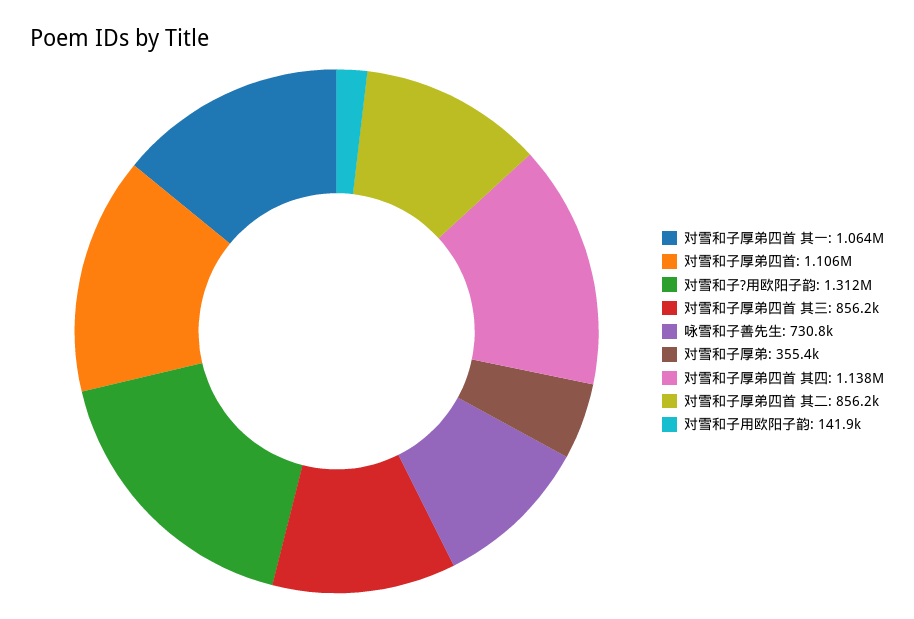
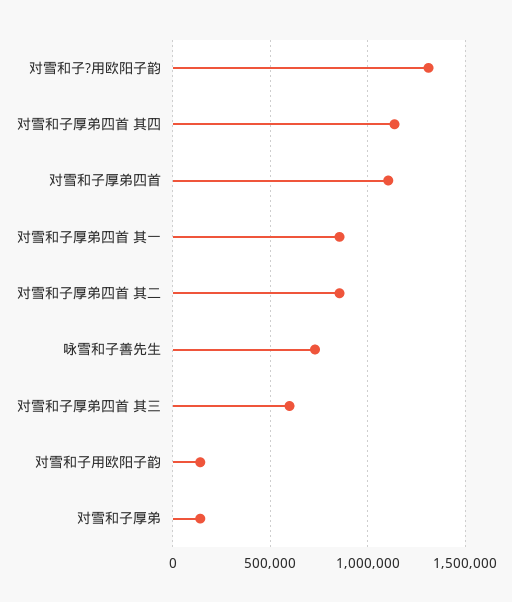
  {
-   "对雪和子厚弟四首 其一": 1064000,
+   "对雪和子厚弟四首 其一": 850000,
    "对雪和子厚弟四首": 1106000,
    "对雪和子?用欧阳子韵": 1312000,
-   "对雪和子厚弟四首 其三": 856200,
+   "对雪和子厚弟四首 其三": 600000,
    "咏雪和子善先生": 730800,
-   "对雪和子厚弟": 355400,
+   "对雪和子厚弟": 150000,
    "对雪和子厚弟四首 其四": 1138000,
    "对雪和子厚弟四首 其二": 856200,
    "对雪和子用欧阳子韵": 141900
  }

